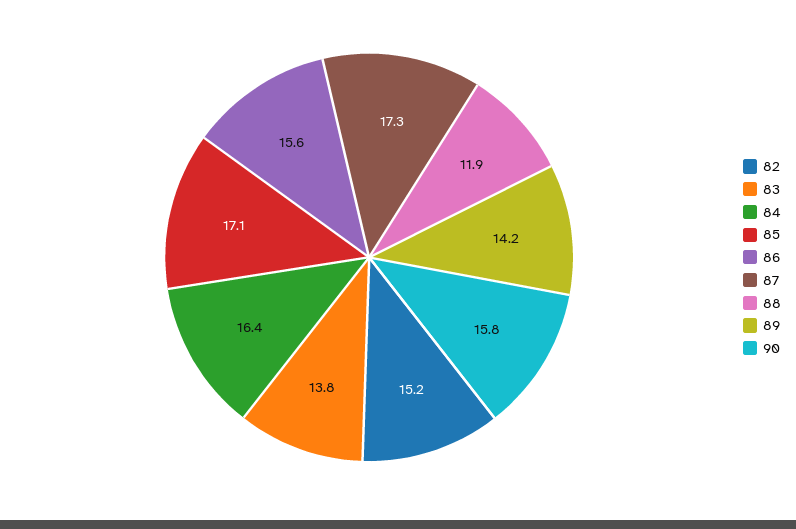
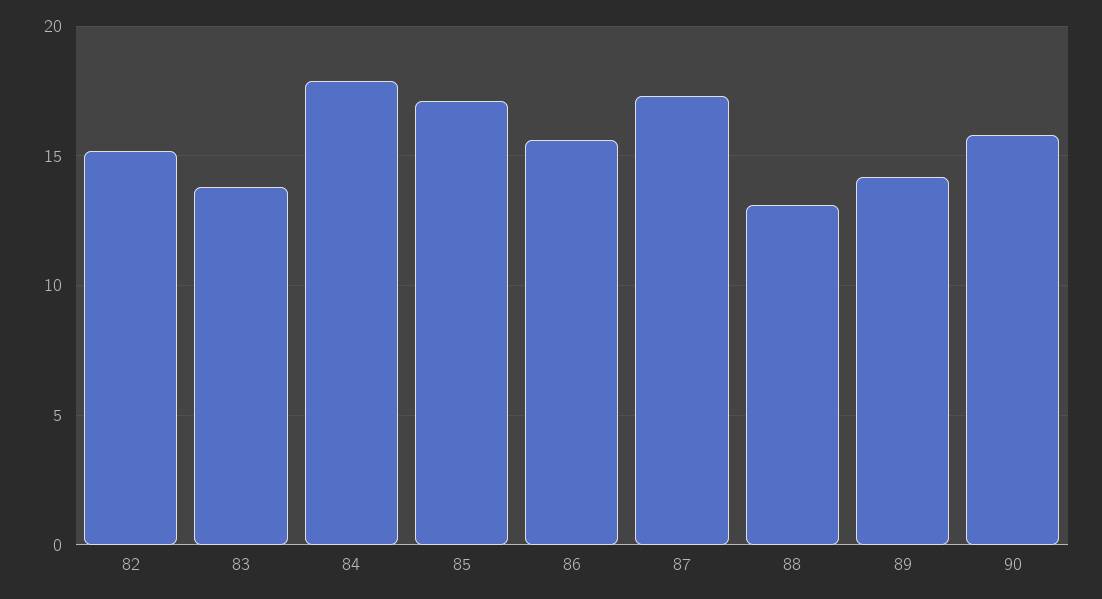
  {
    "82": 15.2,
    "83": 13.8,
-   "84": 16.4,
+   "84": 18,
    "85": 17.1,
    "86": 15.6,
    "87": 17.3,
-   "88": 11.9,
+   "88": 13,
    "89": 14.2,
    "90": 15.8
  }

